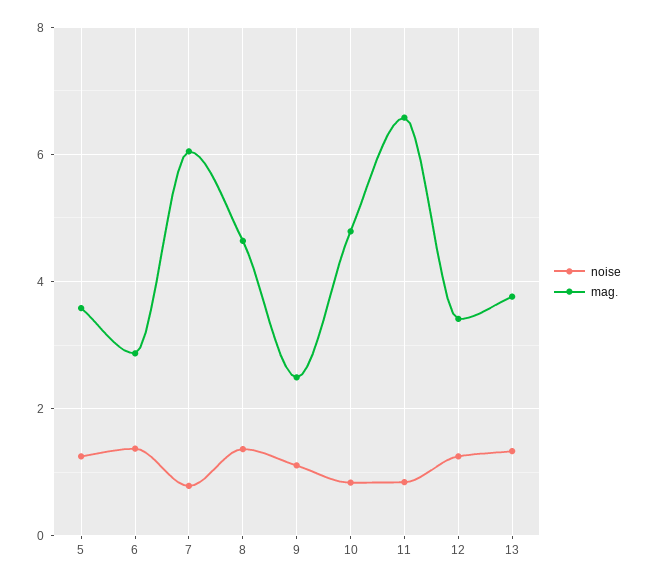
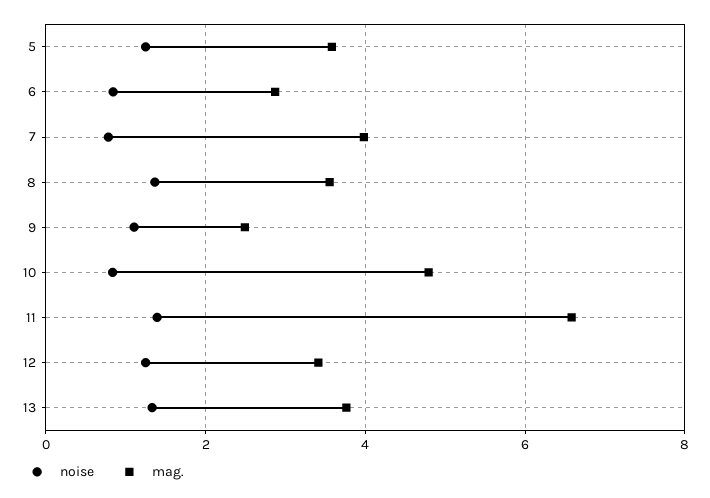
  {
    "noise": {
      "5": 1.2,
-     "6": 1.4,
+     "6": 0.8,
      "7": 0.8,
      "8": 1.4,
      "9": 1.2,
      "10": 0.8,
-     "11": 0.8,
+     "11": 1.4,
      "12": 1.2,
      "13": 1.4
    },
    "mag.": {
      "5": 3.6,
      "6": 2.8,
-     "7": 6,
+     "7": 4,
-     "8": 4.6,
+     "8": 3.6,
      "9": 2.4,
      "10": 4.8,
      "11": 6.6,
      "12": 3.4,
      "13": 3.8
    }
  }

